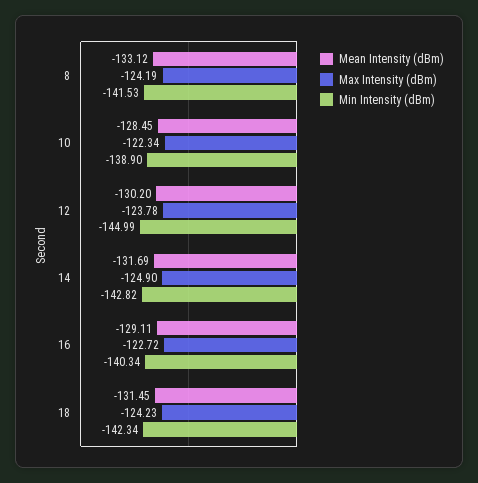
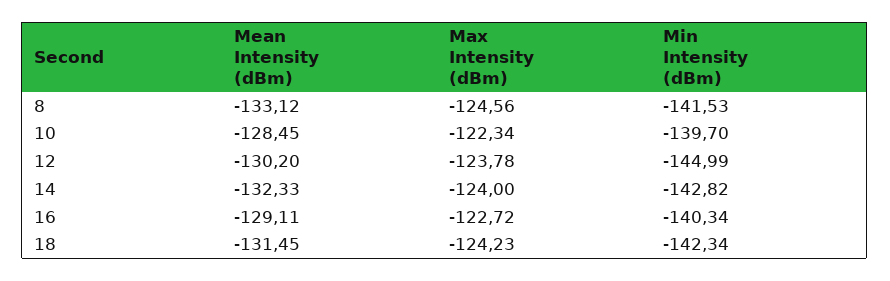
  {
    "Mean Intensity (dBm)": {
      "8": -133.12,
      "10": -128.45,
      "12": -130.2,
-     "14": -131.69,
+     "14": -132.33,
      "16": -129.11,
      "18": -131.45
    },
    "Max Intensity (dBm)": {
-     "8": -124.19,
+     "8": -124.56,
      "10": -122.34,
      "12": -123.78,
-     "14": -124.9,
+     "14": -124,
      "16": -122.72,
      "18": -124.23
    },
    "Min Intensity (dBm)": {
      "8": -141.53,
-     "10": -138.9,
+     "10": -139.7,
      "12": -144.99,
      "14": -142.82,
      "16": -140.34,
      "18": -142.34
    }
  }

